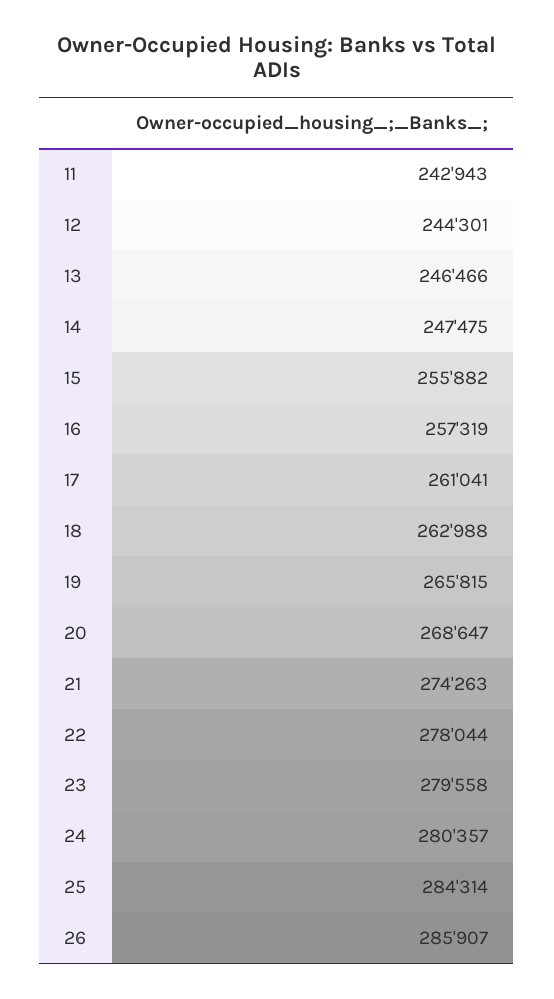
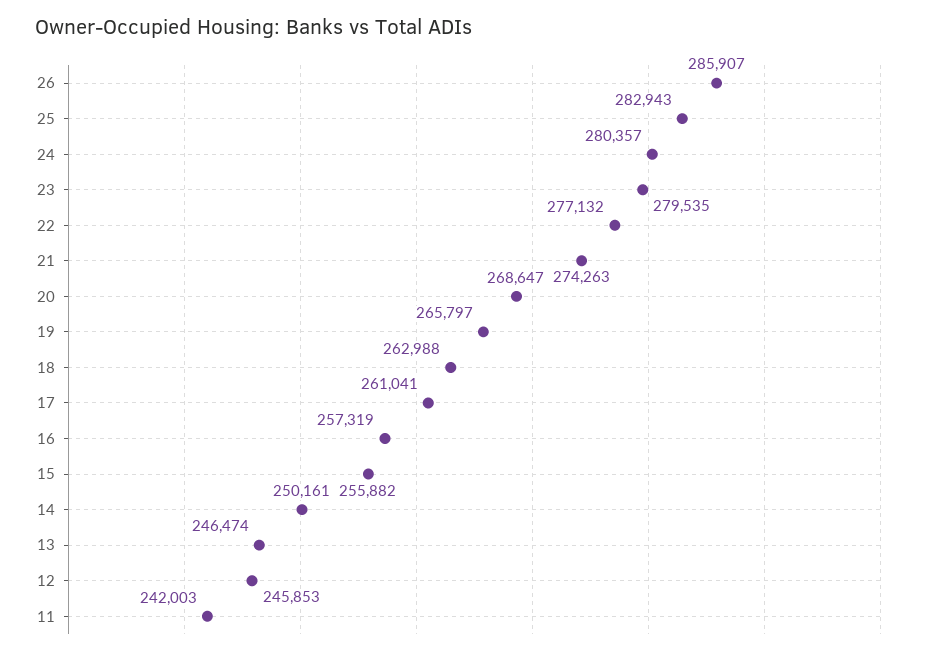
  {
-   "11": 242943,
+   "11": 242003,
-   "12": 244301,
+   "12": 245853,
-   "13": 246466,
+   "13": 246474,
-   "14": 247475,
+   "14": 250161,
    "15": 255882,
    "16": 257319,
    "17": 261041,
    "18": 262988,
-   "19": 265815,
+   "19": 265797,
    "20": 268647,
    "21": 274263,
-   "22": 278044,
+   "22": 277132,
-   "23": 279558,
+   "23": 279535,
    "24": 280357,
-   "25": 284314,
+   "25": 282943,
    "26": 285907
  }

